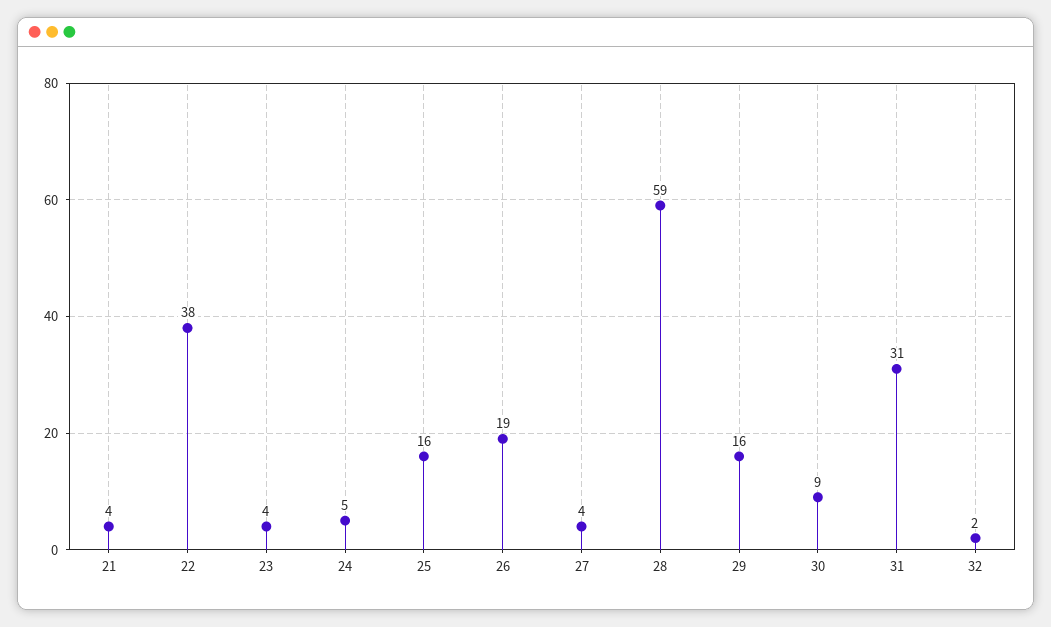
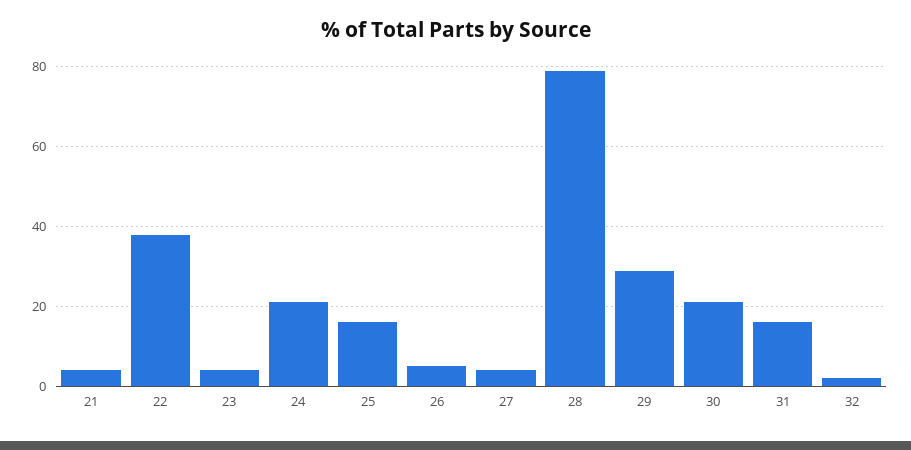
  {
    "21": 4,
    "22": 38,
    "23": 4,
-   "24": 5,
+   "24": 20,
    "25": 16,
-   "26": 19,
+   "26": 5,
    "27": 4,
-   "28": 59,
+   "28": 80,
-   "29": 16,
+   "29": 30,
-   "30": 9,
+   "30": 20,
-   "31": 31,
+   "31": 15,
    "32": 2
  }

